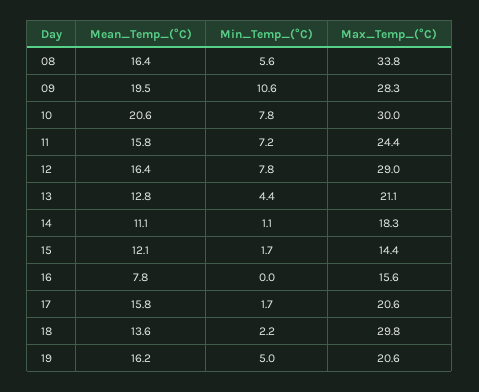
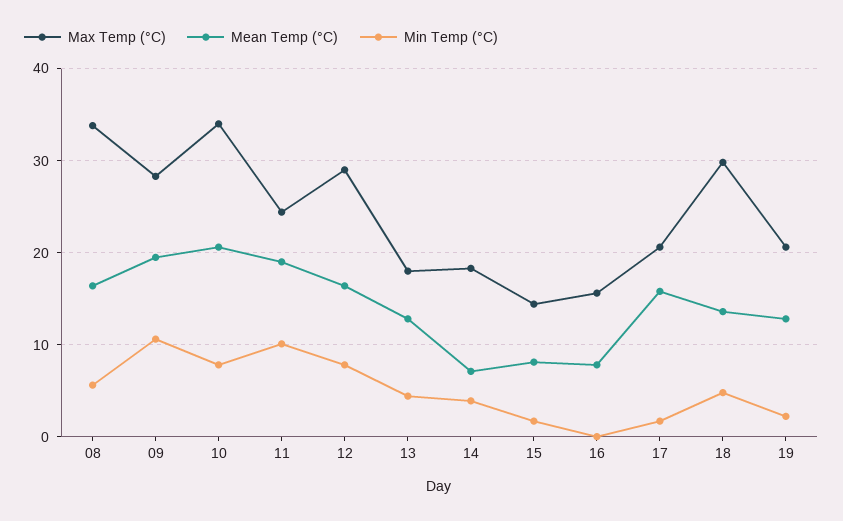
  {
    "Mean_Temp_(°C)": {
      "08": 16.4,
      "09": 19.5,
      "10": 20.6,
-     "11": 15.8,
+     "11": 19,
      "12": 16.4,
      "13": 12.8,
-     "14": 11.1,
+     "14": 7,
-     "15": 12.1,
+     "15": 8,
      "16": 7.8,
      "17": 15.8,
      "18": 13.6,
-     "19": 16.2
+     "19": 13
    },
    "Min_Temp_(°C)": {
      "08": 5.6,
      "09": 10.6,
      "10": 7.8,
-     "11": 7.2,
+     "11": 10,
      "12": 7.8,
      "13": 4.4,
-     "14": 1.1,
+     "14": 4,
      "15": 1.7,
      "16": 0,
      "17": 1.7,
-     "18": 2.2,
+     "18": 5,
-     "19": 5
+     "19": 2
    },
    "Max_Temp_(°C)": {
      "08": 33.8,
      "09": 28.3,
-     "10": 30,
+     "10": 34,
      "11": 24.4,
      "12": 29,
-     "13": 21.1,
+     "13": 18,
      "14": 18.3,
      "15": 14.4,
      "16": 15.6,
      "17": 20.6,
      "18": 29.8,
      "19": 20.6
    }
  }

